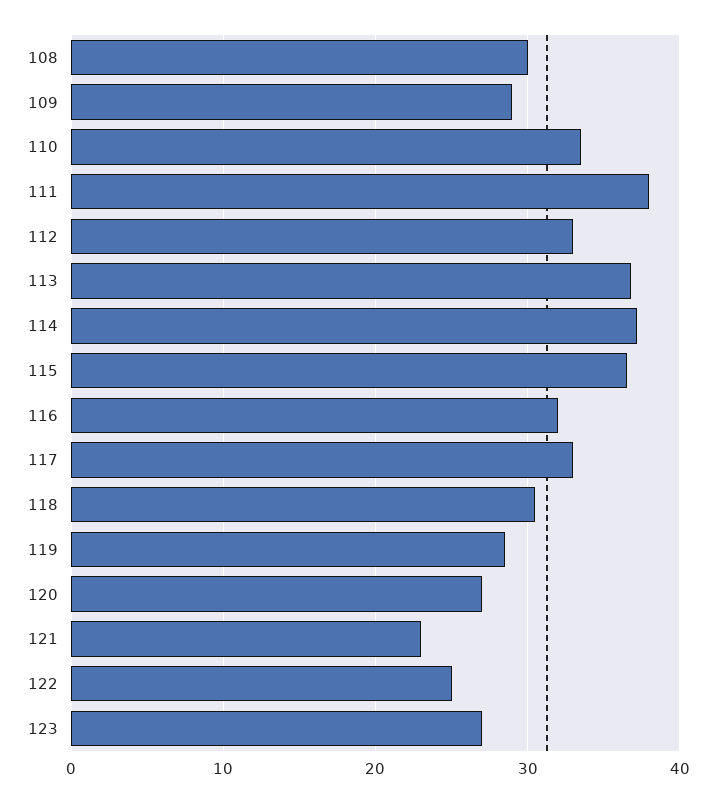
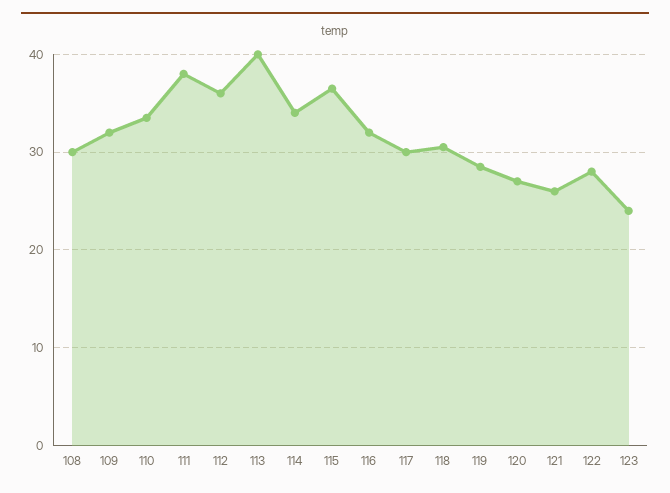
  {
    "108": 30,
-   "109": 29,
+   "109": 32,
    "110": 34,
    "111": 38,
-   "112": 33,
+   "112": 36,
-   "113": 37,
+   "113": 40,
-   "114": 37,
+   "114": 34,
    "115": 37,
    "116": 32,
-   "117": 33,
+   "117": 30,
    "118": 31,
    "119": 29,
    "120": 27,
-   "121": 23,
+   "121": 26,
-   "122": 25,
+   "122": 28,
-   "123": 27
+   "123": 24
  }

